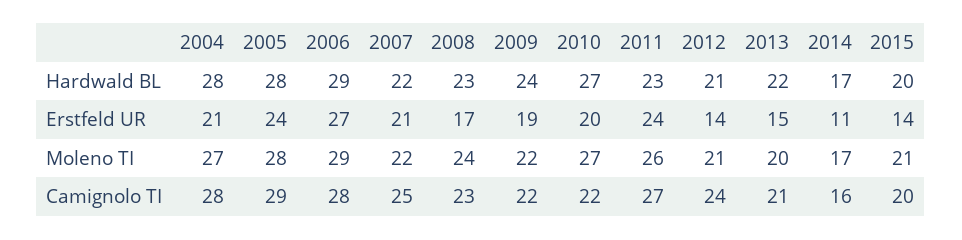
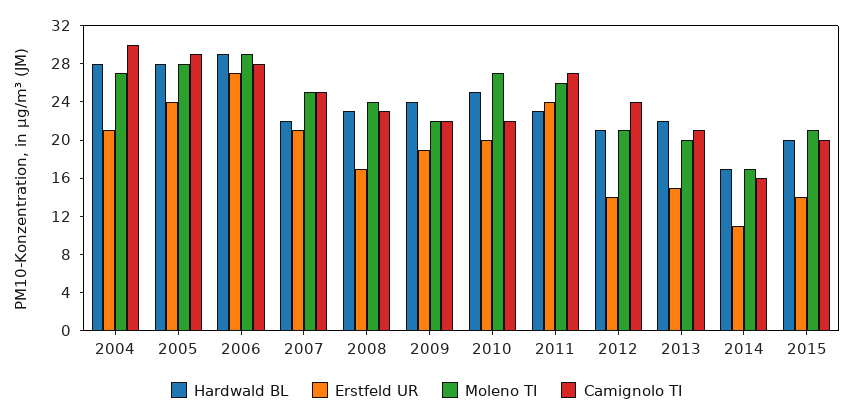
  {
    "Hardwald BL": {
      "2004": 28,
      "2005": 28,
      "2006": 29,
      "2007": 22,
      "2008": 23,
      "2009": 24,
-     "2010": 27,
+     "2010": 25,
      "2011": 23,
      "2012": 21,
      "2013": 22,
      "2014": 17,
      "2015": 20
    },
    "Erstfeld UR": {
      "2004": 21,
      "2005": 24,
      "2006": 27,
      "2007": 21,
      "2008": 17,
      "2009": 19,
      "2010": 20,
      "2011": 24,
      "2012": 14,
      "2013": 15,
      "2014": 11,
      "2015": 14
    },
    "Moleno TI": {
      "2004": 27,
      "2005": 28,
      "2006": 29,
-     "2007": 22,
+     "2007": 25,
      "2008": 24,
      "2009": 22,
      "2010": 27,
      "2011": 26,
      "2012": 21,
      "2013": 20,
      "2014": 17,
      "2015": 21
    },
    "Camignolo TI": {
-     "2004": 28,
+     "2004": 30,
      "2005": 29,
      "2006": 28,
      "2007": 25,
      "2008": 23,
      "2009": 22,
      "2010": 22,
      "2011": 27,
      "2012": 24,
      "2013": 21,
      "2014": 16,
      "2015": 20
    }
  }

